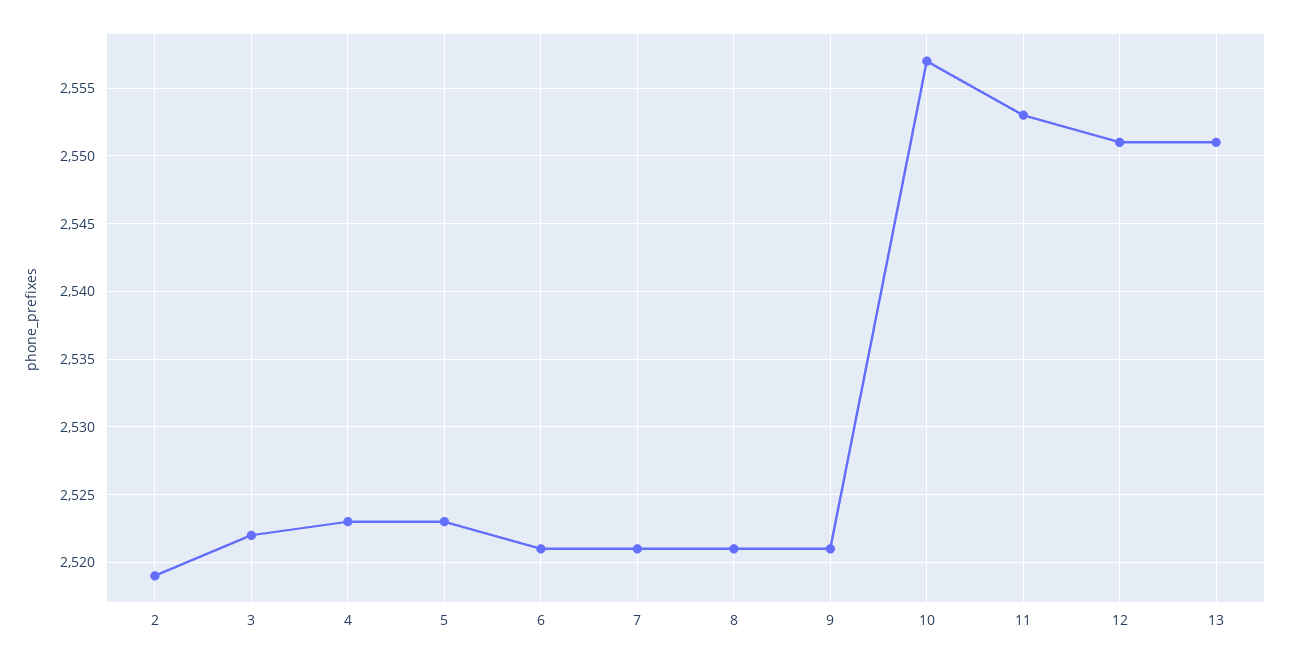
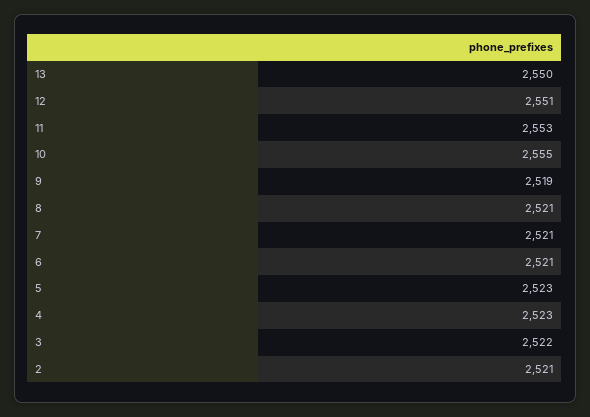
  {
-   "2": 2519,
+   "2": 2521,
    "3": 2522,
    "4": 2523,
    "5": 2523,
    "6": 2521,
    "7": 2521,
    "8": 2521,
-   "9": 2521,
+   "9": 2519,
-   "10": 2557,
+   "10": 2555,
    "11": 2553,
    "12": 2551,
-   "13": 2551
+   "13": 2550
  }

